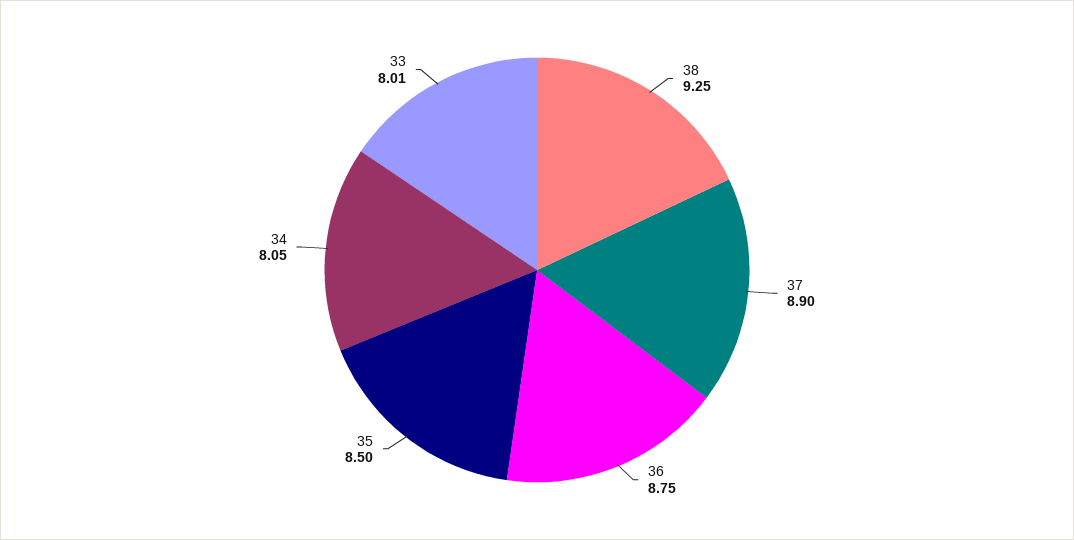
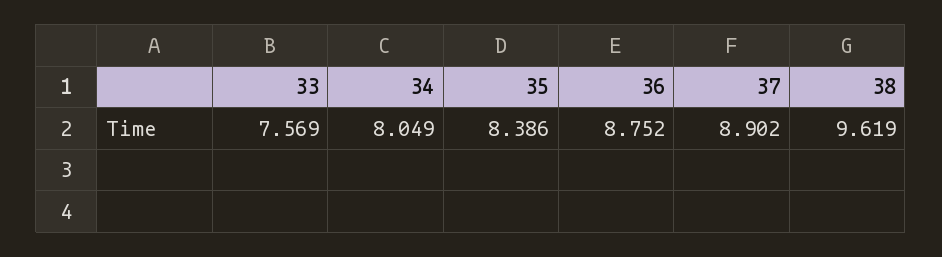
  {
-   "38": 9.25,
+   "38": 9.619,
    "37": 8.902,
    "36": 8.752,
-   "35": 8.5,
+   "35": 8.386,
    "34": 8.049,
-   "33": 8.01
+   "33": 7.569
  }

